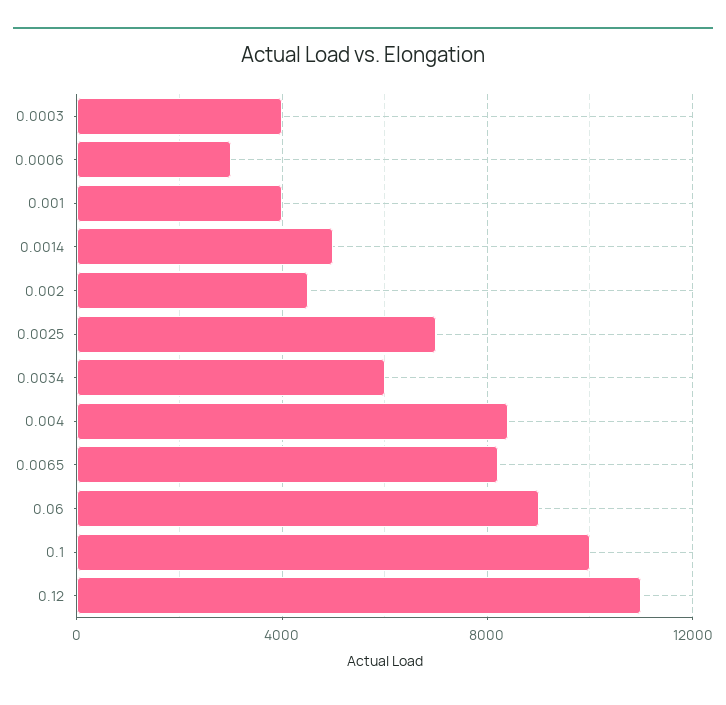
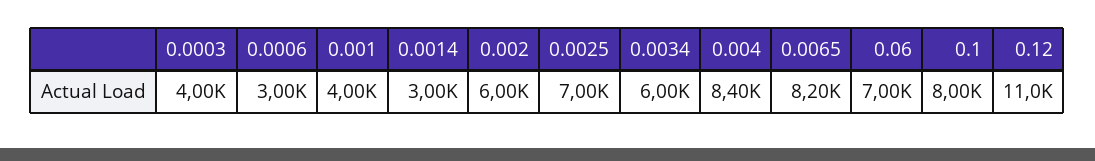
  {
    "0.0003": 4000,
    "0.0006": 3000,
    "0.001": 4000,
-   "0.0014": 5000,
+   "0.0014": 3000,
-   "0.002": 4500,
+   "0.002": 6000,
    "0.0025": 7000,
    "0.0034": 6000,
    "0.004": 8400,
    "0.0065": 8200,
-   "0.06": 9000,
+   "0.06": 7000,
-   "0.1": 10000,
+   "0.1": 8000,
    "0.12": 11000
  }

